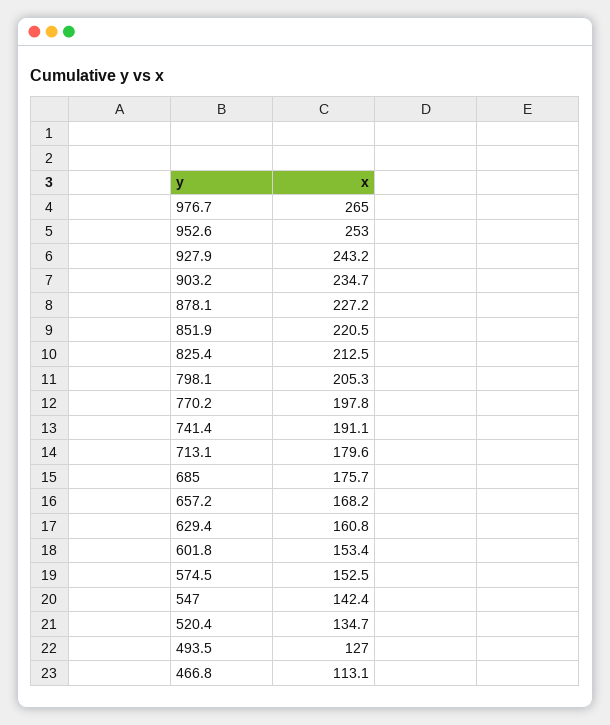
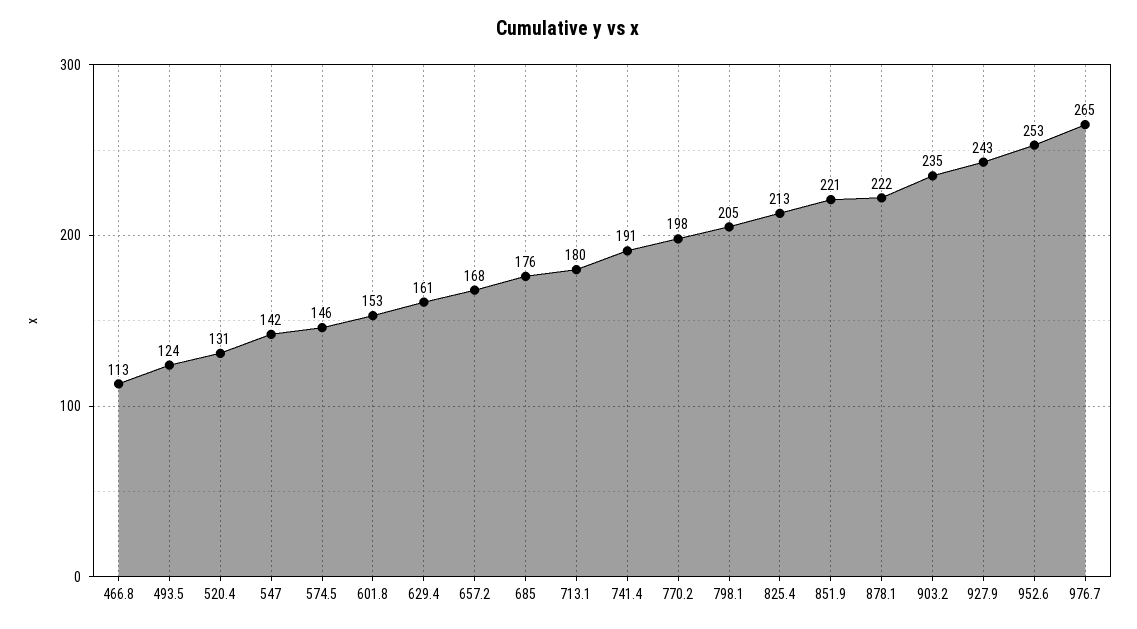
  {
    "976.7": 265,
    "952.6": 253,
    "927.9": 243.2,
    "903.2": 234.7,
-   "878.1": 227.2,
+   "878.1": 222,
    "851.9": 220.5,
    "825.4": 212.5,
    "798.1": 205.3,
    "770.2": 197.8,
    "741.4": 191.1,
    "713.1": 179.6,
    "685": 175.7,
    "657.2": 168.2,
    "629.4": 160.8,
    "601.8": 153.4,
-   "574.5": 152.5,
+   "574.5": 146,
    "547": 142.4,
-   "520.4": 134.7,
+   "520.4": 131,
-   "493.5": 127,
+   "493.5": 124,
    "466.8": 113.1
  }

